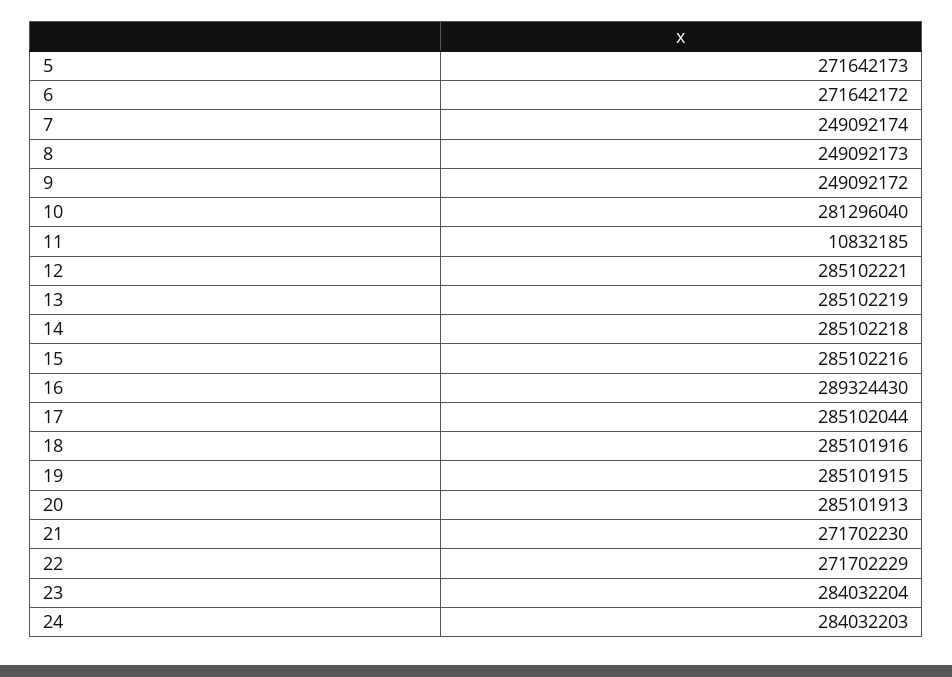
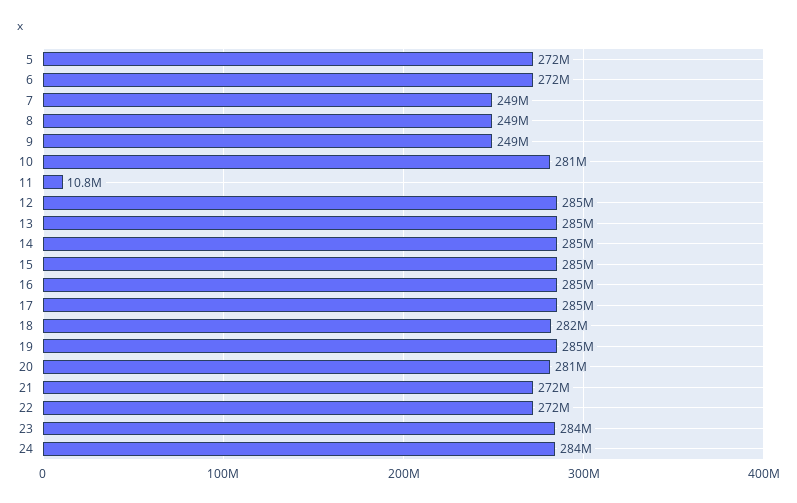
  {
    "5": 271642173,
    "6": 271642172,
    "7": 249092174,
    "8": 249092173,
    "9": 249092172,
    "10": 281296040,
    "11": 10832185,
    "12": 285102221,
    "13": 285102219,
    "14": 285102218,
    "15": 285102216,
-   "16": 289324430,
+   "16": 285000000,
    "17": 285102044,
-   "18": 285101916,
+   "18": 282000000,
    "19": 285101915,
-   "20": 285101913,
+   "20": 281000000,
    "21": 271702230,
    "22": 271702229,
    "23": 284032204,
    "24": 284032203
  }

